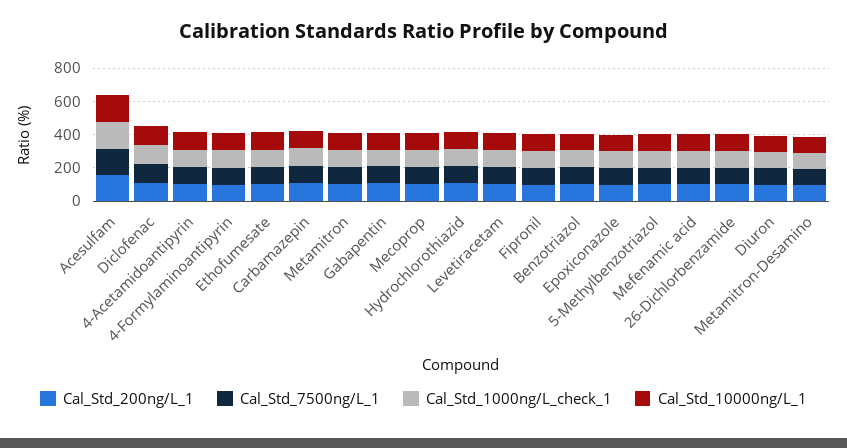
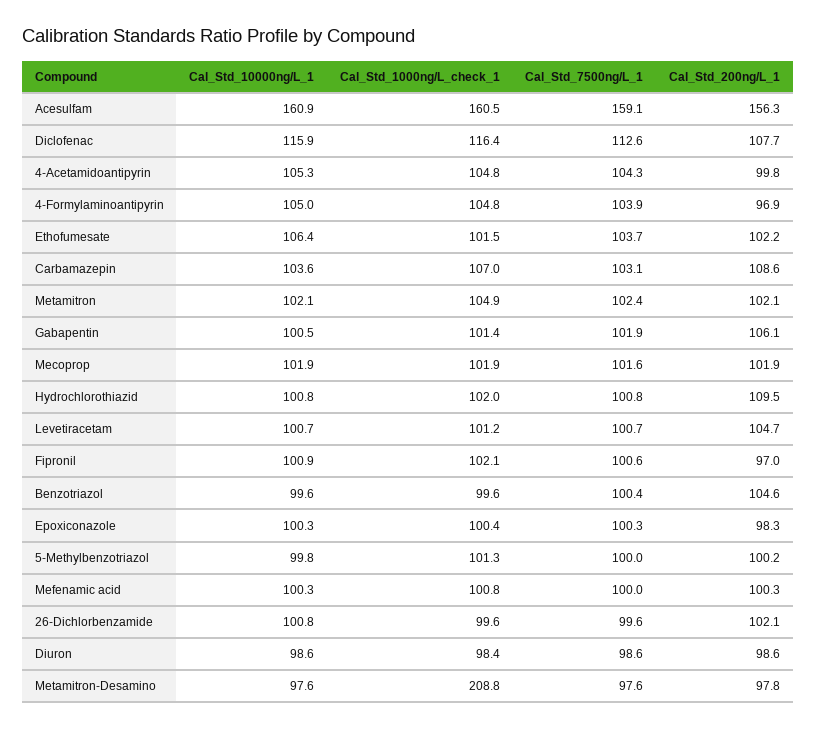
  {
    "Cal_Std_200ng/L_1": {
      "Acesulfam": 156.3,
      "Diclofenac": 107.7,
      "4-Acetamidoantipyrin": 99.8,
      "4-Formylaminoantipyrin": 96.9,
      "Ethofumesate": 102.2,
      "Carbamazepin": 108.6,
      "Metamitron": 102.1,
      "Gabapentin": 106.1,
      "Mecoprop": 101.9,
      "Hydrochlorothiazid": 109.5,
      "Levetiracetam": 104.7,
      "Fipronil": 97,
      "Benzotriazol": 104.6,
      "Epoxiconazole": 98.3,
      "5-Methylbenzotriazol": 100.2,
      "Mefenamic acid": 100.3,
      "26-Dichlorbenzamide": 102.1,
      "Diuron": 98.6,
      "Metamitron-Desamino": 97.8
    },
    "Cal_Std_7500ng/L_1": {
      "Acesulfam": 159.1,
      "Diclofenac": 112.6,
      "4-Acetamidoantipyrin": 104.3,
      "4-Formylaminoantipyrin": 103.9,
      "Ethofumesate": 103.7,
      "Carbamazepin": 103.1,
      "Metamitron": 102.4,
      "Gabapentin": 101.9,
      "Mecoprop": 101.6,
      "Hydrochlorothiazid": 100.8,
      "Levetiracetam": 100.7,
      "Fipronil": 100.6,
      "Benzotriazol": 100.4,
      "Epoxiconazole": 100.3,
      "5-Methylbenzotriazol": 100,
      "Mefenamic acid": 100,
      "26-Dichlorbenzamide": 99.6,
      "Diuron": 98.6,
      "Metamitron-Desamino": 97.6
    },
    "Cal_Std_1000ng/L_check_1": {
      "Acesulfam": 160.5,
      "Diclofenac": 116.4,
      "4-Acetamidoantipyrin": 104.8,
      "4-Formylaminoantipyrin": 104.8,
      "Ethofumesate": 101.5,
      "Carbamazepin": 107,
      "Metamitron": 104.9,
      "Gabapentin": 101.4,
      "Mecoprop": 101.9,
      "Hydrochlorothiazid": 102,
      "Levetiracetam": 101.2,
      "Fipronil": 102.1,
      "Benzotriazol": 99.6,
      "Epoxiconazole": 100.4,
      "5-Methylbenzotriazol": 101.3,
      "Mefenamic acid": 100.8,
      "26-Dichlorbenzamide": 99.6,
      "Diuron": 98.4,
-     "Metamitron-Desamino": 100
+     "Metamitron-Desamino": 208.8
    },
    "Cal_Std_10000ng/L_1": {
      "Acesulfam": 160.9,
      "Diclofenac": 115.9,
      "4-Acetamidoantipyrin": 105.3,
      "4-Formylaminoantipyrin": 105,
      "Ethofumesate": 106.4,
      "Carbamazepin": 103.6,
      "Metamitron": 102.1,
      "Gabapentin": 100.5,
      "Mecoprop": 101.9,
      "Hydrochlorothiazid": 100.8,
      "Levetiracetam": 100.7,
      "Fipronil": 100.9,
      "Benzotriazol": 99.6,
      "Epoxiconazole": 100.3,
      "5-Methylbenzotriazol": 99.8,
      "Mefenamic acid": 100.3,
      "26-Dichlorbenzamide": 100.8,
      "Diuron": 98.6,
      "Metamitron-Desamino": 97.6
    }
  }

